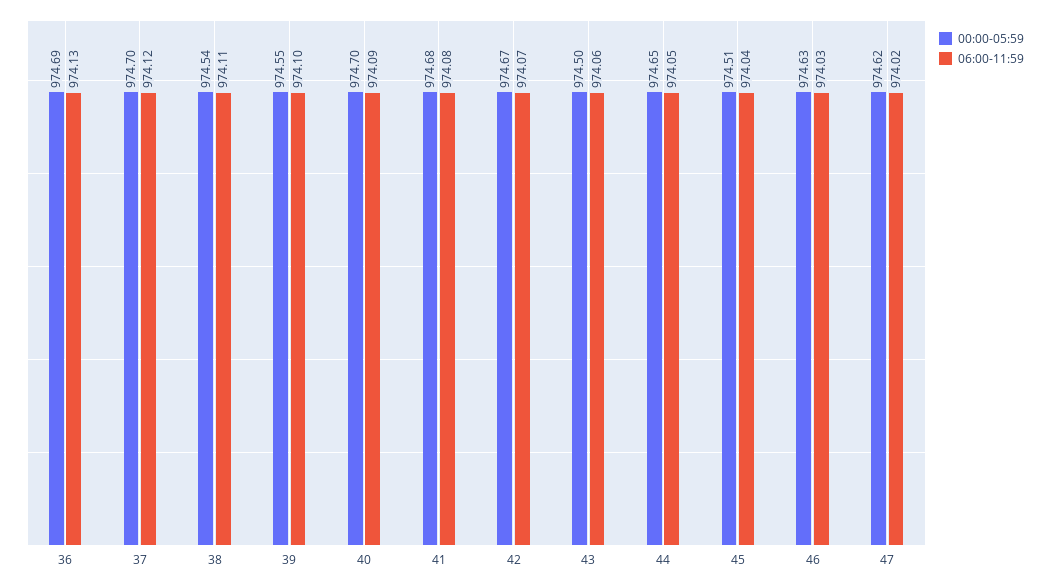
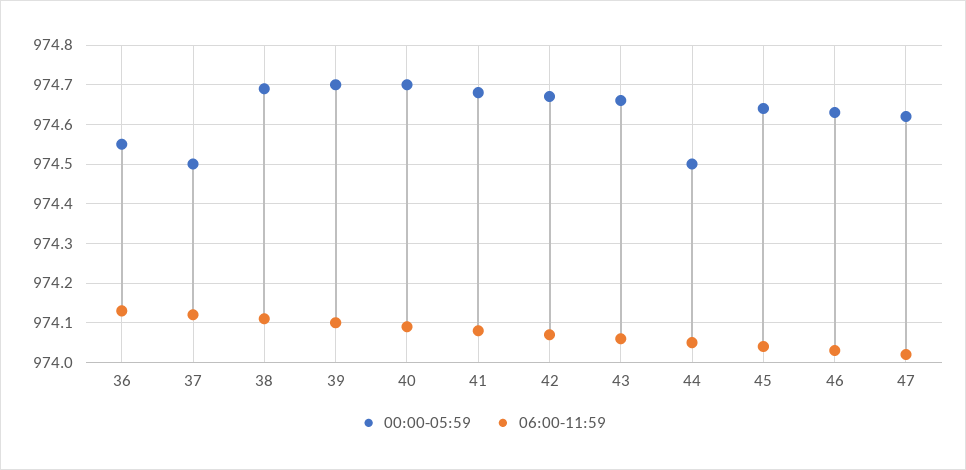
  {
    "00:00-05:59": {
-     "36": 974.69,
+     "36": 974.55,
-     "37": 974.7,
+     "37": 974.5,
-     "38": 974.54,
+     "38": 974.7,
-     "39": 974.55,
+     "39": 974.7,
      "40": 974.7,
      "41": 974.68,
      "42": 974.67,
-     "43": 974.5,
+     "43": 974.65,
-     "44": 974.65,
+     "44": 974.5,
-     "45": 974.51,
+     "45": 974.65,
      "46": 974.63,
      "47": 974.62
    },
    "06:00-11:59": {
      "36": 974.13,
      "37": 974.12,
      "38": 974.11,
      "39": 974.1,
      "40": 974.09,
      "41": 974.08,
      "42": 974.07,
      "43": 974.06,
      "44": 974.05,
      "45": 974.04,
      "46": 974.03,
      "47": 974.02
    }
  }

